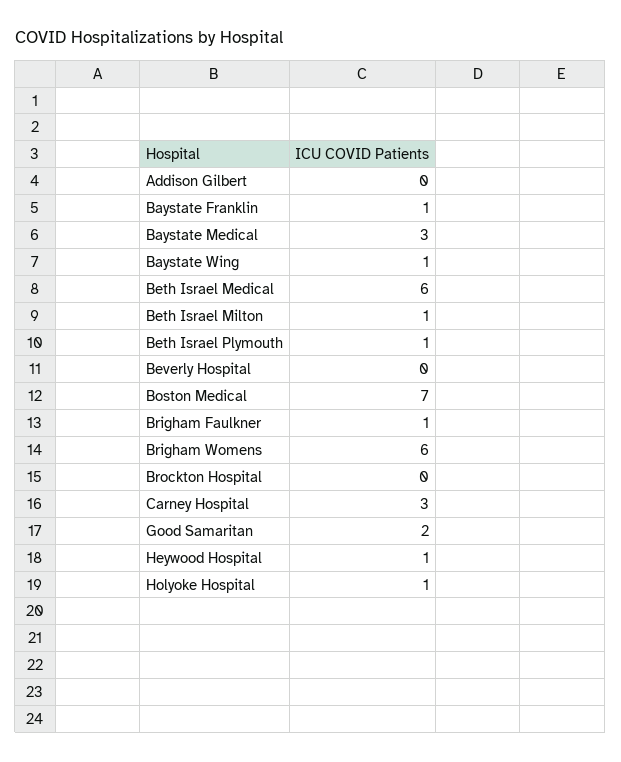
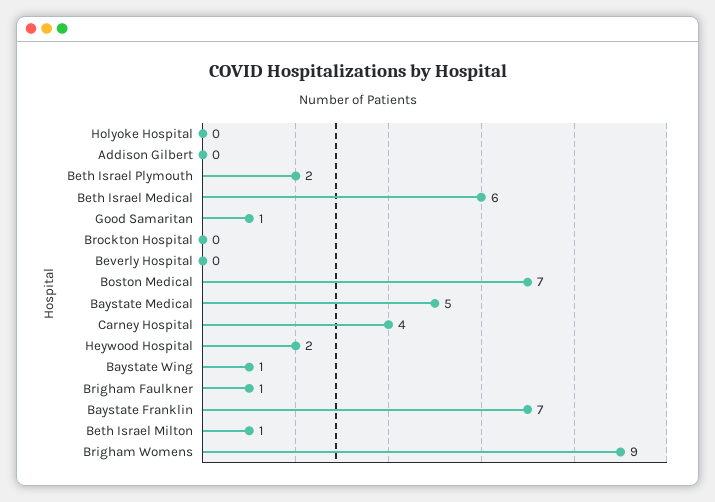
  {
    "Addison Gilbert": 0,
-   "Baystate Franklin": 1,
+   "Baystate Franklin": 7,
-   "Baystate Medical": 3,
+   "Baystate Medical": 5,
    "Baystate Wing": 1,
    "Beth Israel Medical": 6,
    "Beth Israel Milton": 1,
-   "Beth Israel Plymouth": 1,
+   "Beth Israel Plymouth": 2,
    "Beverly Hospital": 0,
    "Boston Medical": 7,
    "Brigham Faulkner": 1,
-   "Brigham Womens": 6,
+   "Brigham Womens": 9,
    "Brockton Hospital": 0,
-   "Carney Hospital": 3,
+   "Carney Hospital": 4,
-   "Good Samaritan": 2,
+   "Good Samaritan": 1,
-   "Heywood Hospital": 1,
+   "Heywood Hospital": 2,
-   "Holyoke Hospital": 1
+   "Holyoke Hospital": 0
  }

